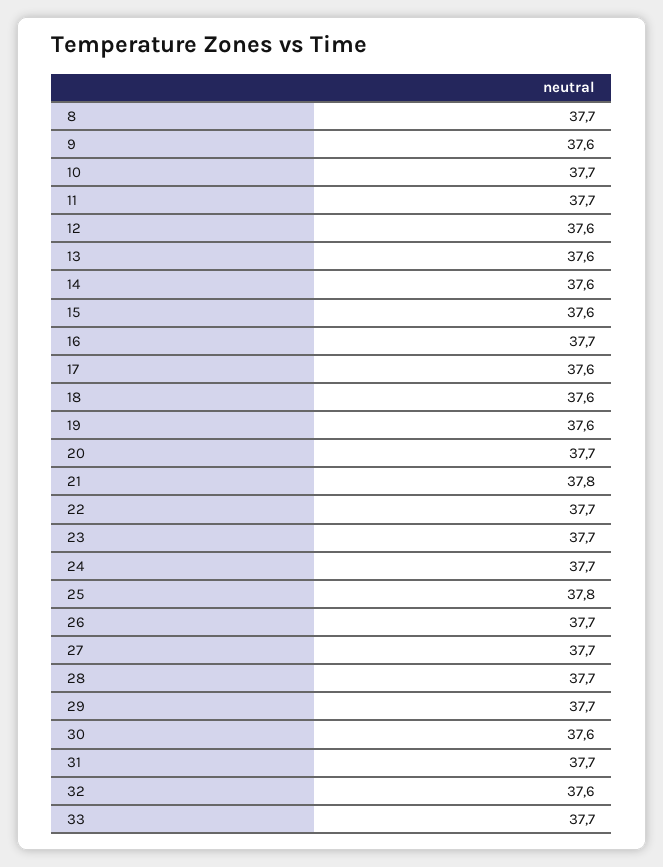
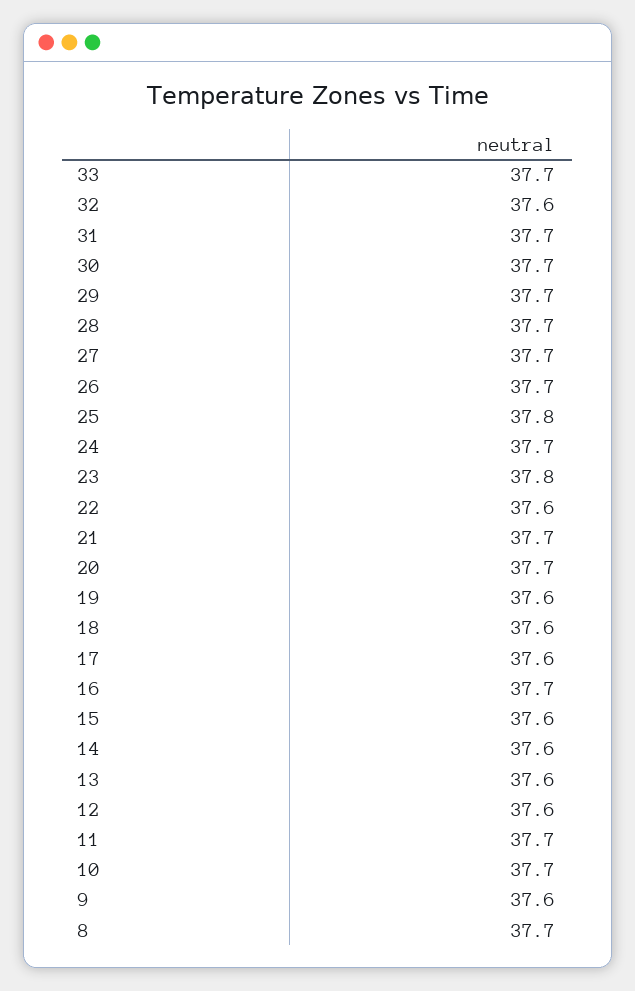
  {
    "8": 37.7,
    "9": 37.6,
    "10": 37.7,
    "11": 37.7,
    "12": 37.6,
    "13": 37.6,
    "14": 37.6,
    "15": 37.6,
    "16": 37.7,
    "17": 37.6,
    "18": 37.6,
    "19": 37.6,
    "20": 37.7,
-   "21": 37.8,
+   "21": 37.7,
-   "22": 37.7,
+   "22": 37.6,
-   "23": 37.7,
+   "23": 37.8,
    "24": 37.7,
    "25": 37.8,
    "26": 37.7,
    "27": 37.7,
    "28": 37.7,
    "29": 37.7,
-   "30": 37.6,
+   "30": 37.7,
    "31": 37.7,
    "32": 37.6,
    "33": 37.7
  }

